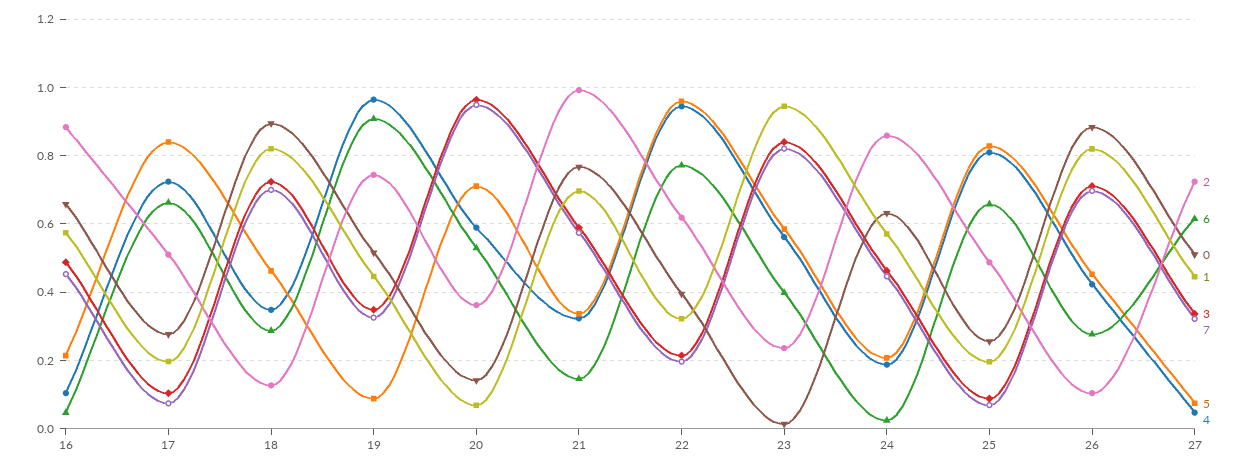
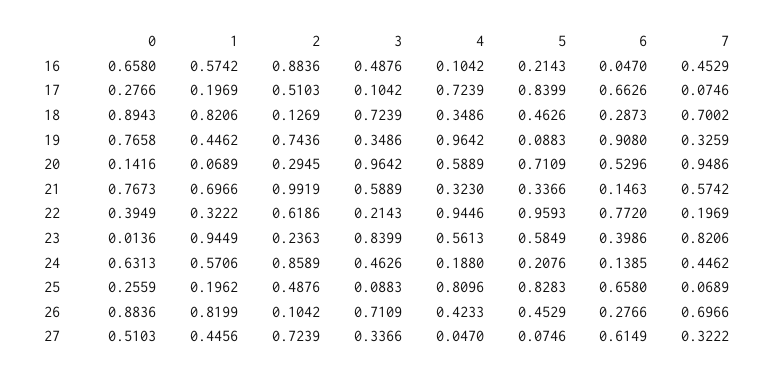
  {
    "2": {
      "16": 0.8836,
      "17": 0.5103,
      "18": 0.1269,
      "19": 0.7436,
-     "20": 0.36,
+     "20": 0.2945,
      "21": 0.9919,
      "22": 0.6186,
      "23": 0.2363,
      "24": 0.8589,
      "25": 0.4876,
      "26": 0.1042,
      "27": 0.7239
    },
    "6": {
      "16": 0.047,
      "17": 0.6626,
      "18": 0.2873,
      "19": 0.908,
      "20": 0.5296,
      "21": 0.1463,
      "22": 0.772,
      "23": 0.3986,
-     "24": 0.02,
+     "24": 0.1385,
      "25": 0.658,
      "26": 0.2766,
      "27": 0.6149
    },
    "0": {
      "16": 0.658,
      "17": 0.2766,
      "18": 0.8943,
-     "19": 0.52,
+     "19": 0.7658,
      "20": 0.1416,
      "21": 0.7673,
      "22": 0.3949,
      "23": 0.0136,
      "24": 0.6313,
      "25": 0.2559,
      "26": 0.8836,
      "27": 0.5103
    },
    "1": {
      "16": 0.5742,
      "17": 0.1969,
      "18": 0.8206,
      "19": 0.4462,
      "20": 0.0689,
      "21": 0.6966,
      "22": 0.3222,
      "23": 0.9449,
      "24": 0.5706,
      "25": 0.1962,
      "26": 0.8199,
      "27": 0.4456
    },
    "3": {
      "16": 0.4876,
      "17": 0.1042,
      "18": 0.7239,
      "19": 0.3486,
      "20": 0.9642,
      "21": 0.5889,
      "22": 0.2143,
      "23": 0.8399,
      "24": 0.4626,
      "25": 0.0883,
      "26": 0.7109,
      "27": 0.3366
    },
    "7": {
      "16": 0.4529,
      "17": 0.0746,
      "18": 0.7002,
      "19": 0.3259,
      "20": 0.9486,
      "21": 0.5742,
      "22": 0.1969,
      "23": 0.8206,
      "24": 0.4462,
      "25": 0.0689,
      "26": 0.6966,
      "27": 0.3222
    },
    "5": {
      "16": 0.2143,
      "17": 0.8399,
      "18": 0.4626,
      "19": 0.0883,
      "20": 0.7109,
      "21": 0.3366,
      "22": 0.9593,
      "23": 0.5849,
      "24": 0.2076,
      "25": 0.8283,
      "26": 0.4529,
      "27": 0.0746
    },
    "4": {
      "16": 0.1042,
      "17": 0.7239,
      "18": 0.3486,
      "19": 0.9642,
      "20": 0.5889,
      "21": 0.323,
      "22": 0.9446,
      "23": 0.5613,
      "24": 0.188,
      "25": 0.8096,
      "26": 0.4233,
      "27": 0.047
    }
  }

